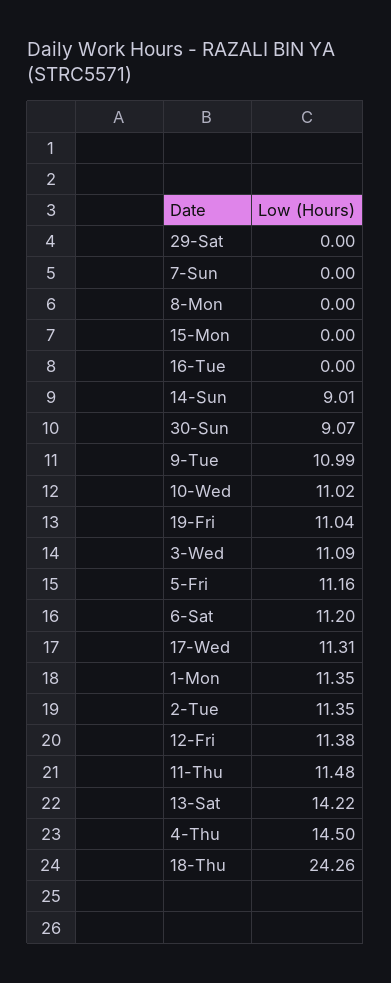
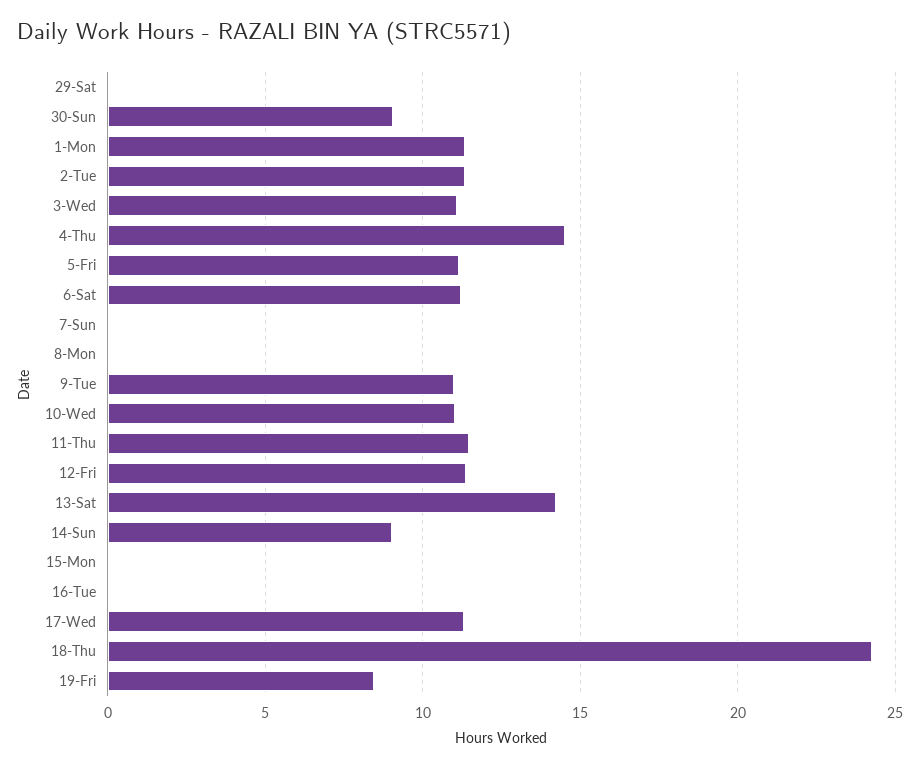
  {
    "29-Sat": 0,
    "7-Sun": 0,
    "8-Mon": 0,
    "15-Mon": 0,
    "16-Tue": 0,
    "14-Sun": 9.01,
    "30-Sun": 9.07,
    "9-Tue": 10.99,
    "10-Wed": 11.02,
-   "19-Fri": 11.04,
+   "19-Fri": 8.5,
    "3-Wed": 11.09,
    "5-Fri": 11.16,
    "6-Sat": 11.2,
    "17-Wed": 11.31,
    "1-Mon": 11.35,
    "2-Tue": 11.35,
    "12-Fri": 11.38,
    "11-Thu": 11.48,
    "13-Sat": 14.22,
    "4-Thu": 14.5,
    "18-Thu": 24.26
  }

